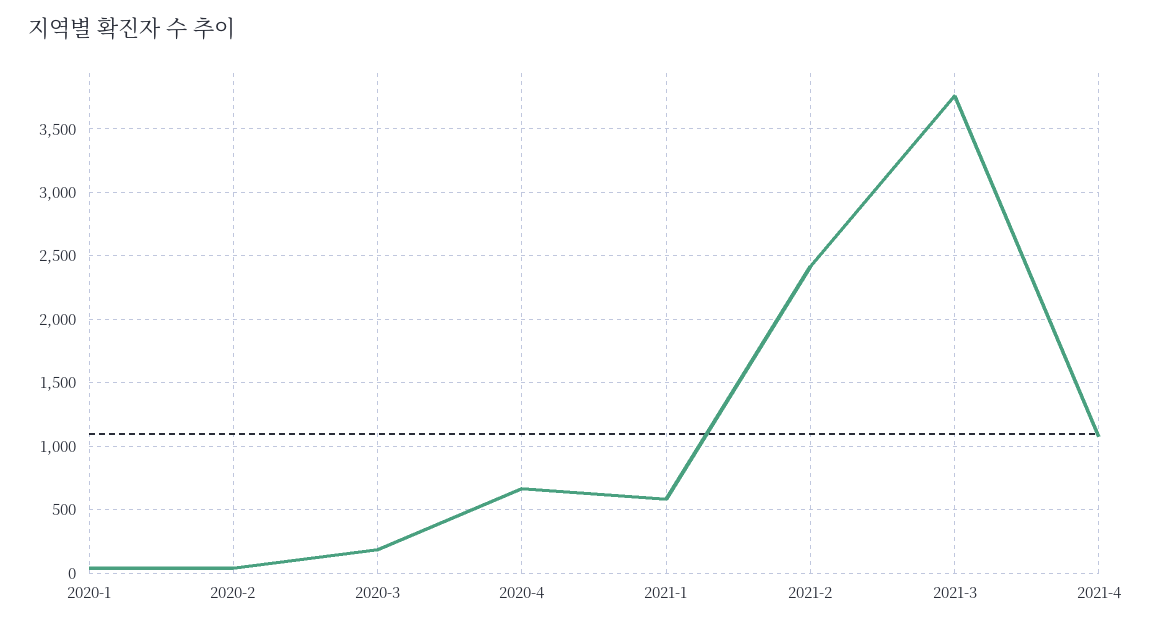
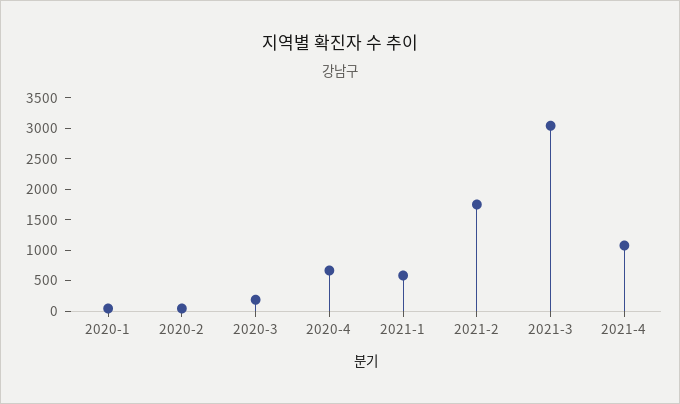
  {
    "2020-1": 50,
    "2020-2": 50,
    "2020-3": 200,
    "2020-4": 650,
    "2021-1": 600,
-   "2021-2": 2400,
+   "2021-2": 1750,
-   "2021-3": 3750,
+   "2021-3": 3000,
    "2021-4": 1100
  }

